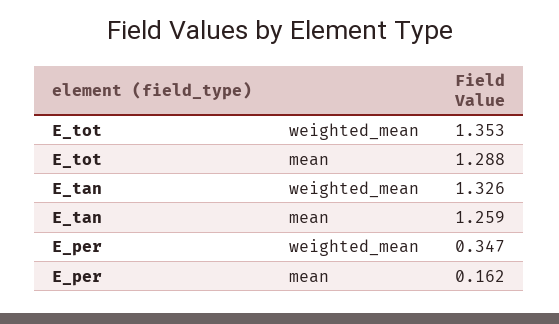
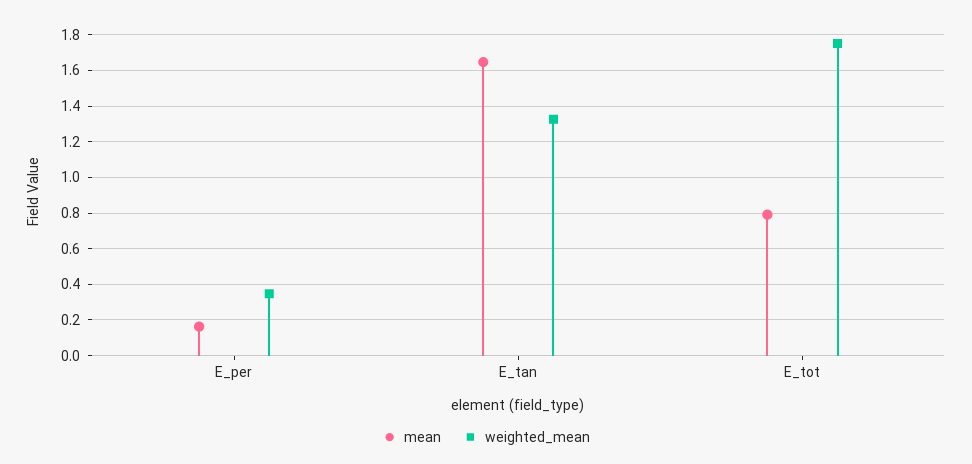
  {
    "weighted_mean": {
-     "E_tot": 1.353,
+     "E_tot": 1.75,
      "E_tan": 1.326,
      "E_per": 0.347
    },
    "mean": {
-     "E_tot": 1.288,
+     "E_tot": 0.8,
-     "E_tan": 1.259,
+     "E_tan": 1.65,
      "E_per": 0.162
    }
  }

